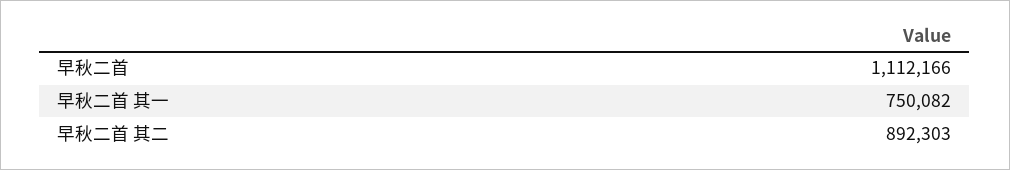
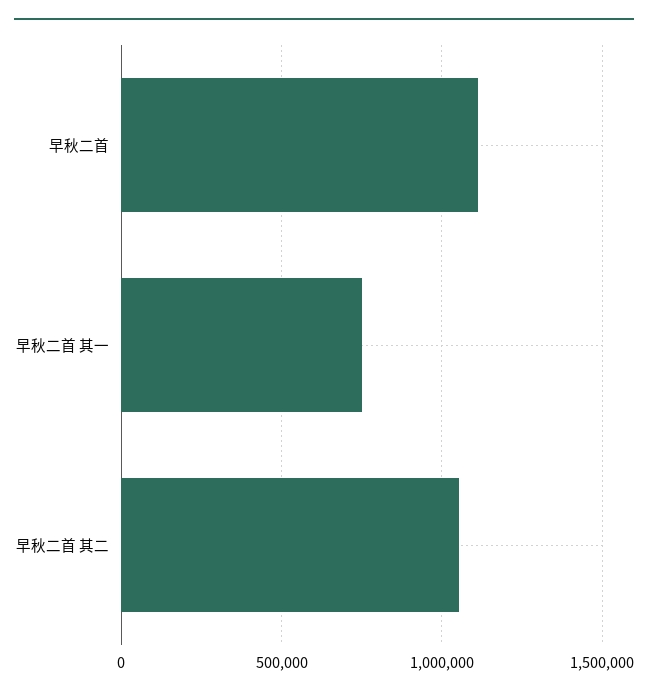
  {
    "早秋二首": 1112166,
    "早秋二首 其一": 750082,
-   "早秋二首 其二": 892303
+   "早秋二首 其二": 1050000
  }

